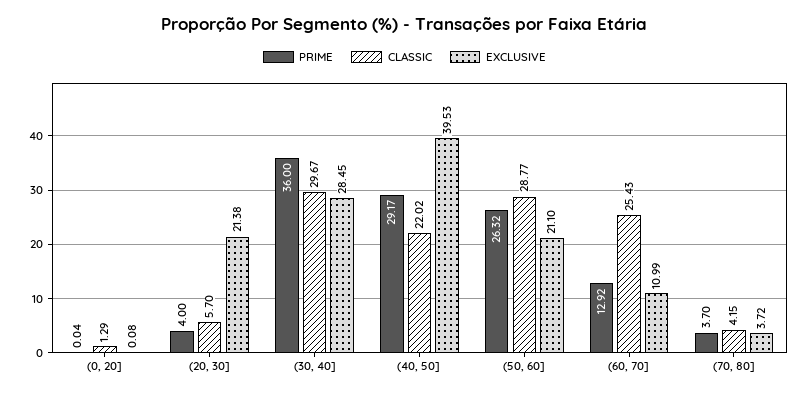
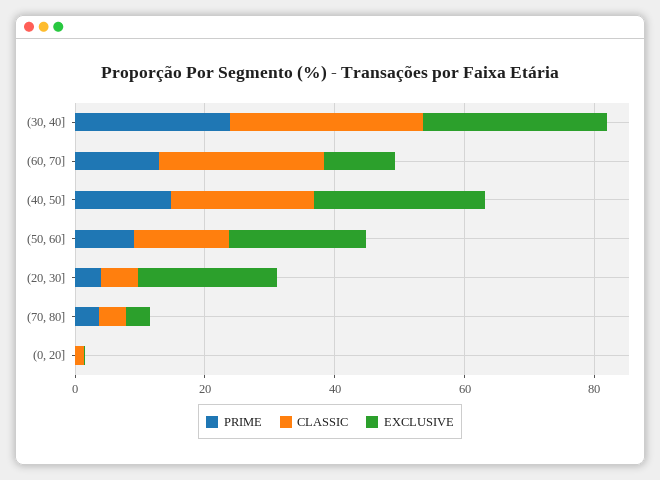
  {
    "PRIME": {
      "(0, 20]": 0.04,
      "(20, 30]": 4,
-     "(30, 40]": 36,
+     "(30, 40]": 25,
-     "(40, 50]": 29.17,
+     "(40, 50]": 15,
-     "(50, 60]": 26.32,
+     "(50, 60]": 10,
      "(60, 70]": 12.92,
      "(70, 80]": 3.7
    },
    "CLASSIC": {
      "(0, 20]": 1.29,
      "(20, 30]": 5.7,
      "(30, 40]": 29.67,
      "(40, 50]": 22.02,
-     "(50, 60]": 28.77,
+     "(50, 60]": 15,
      "(60, 70]": 25.43,
      "(70, 80]": 4.15
    },
    "EXCLUSIVE": {
      "(0, 20]": 0.08,
      "(20, 30]": 21.38,
      "(30, 40]": 28.45,
-     "(40, 50]": 39.53,
+     "(40, 50]": 25,
      "(50, 60]": 21.1,
      "(60, 70]": 10.99,
      "(70, 80]": 3.72
    }
  }

